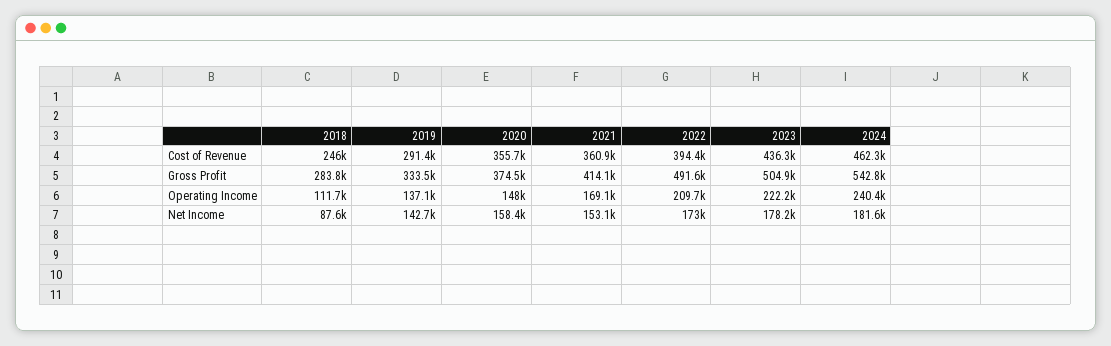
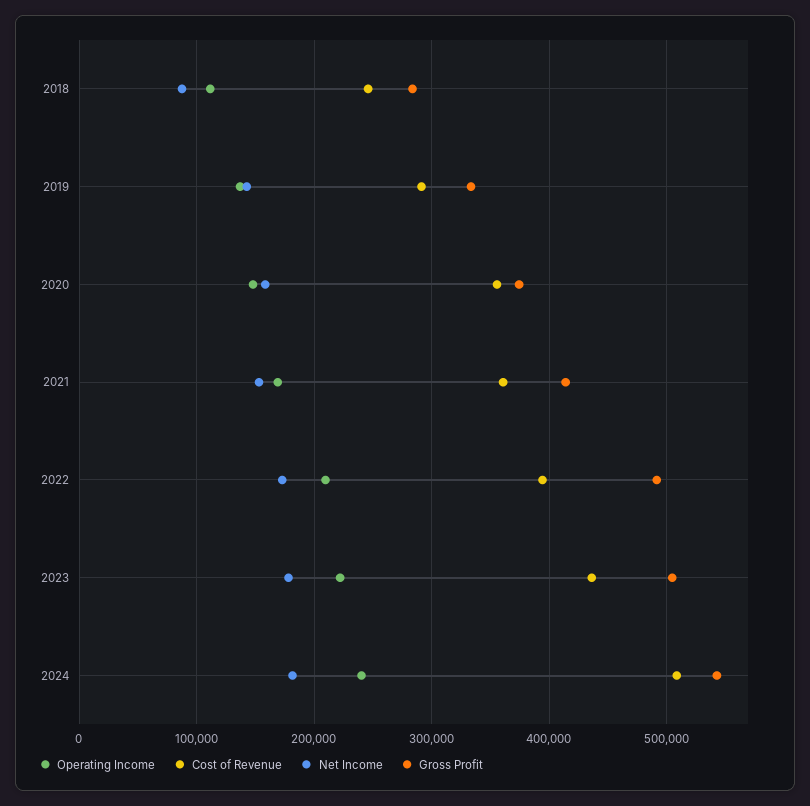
  {
    "Cost of Revenue": {
      "2018": 246000,
      "2019": 291400,
      "2020": 355700,
      "2021": 360900,
      "2022": 394400,
      "2023": 436300,
-     "2024": 462300
+     "2024": 510000
    },
    "Gross Profit": {
      "2018": 283800,
      "2019": 333500,
      "2020": 374500,
      "2021": 414100,
      "2022": 491600,
      "2023": 504900,
      "2024": 542800
    },
    "Operating Income": {
      "2018": 111700,
      "2019": 137100,
      "2020": 148000,
      "2021": 169100,
      "2022": 209700,
      "2023": 222200,
      "2024": 240400
    },
    "Net Income": {
      "2018": 87600,
      "2019": 142700,
      "2020": 158400,
      "2021": 153100,
      "2022": 173000,
      "2023": 178200,
      "2024": 181600
    }
  }

